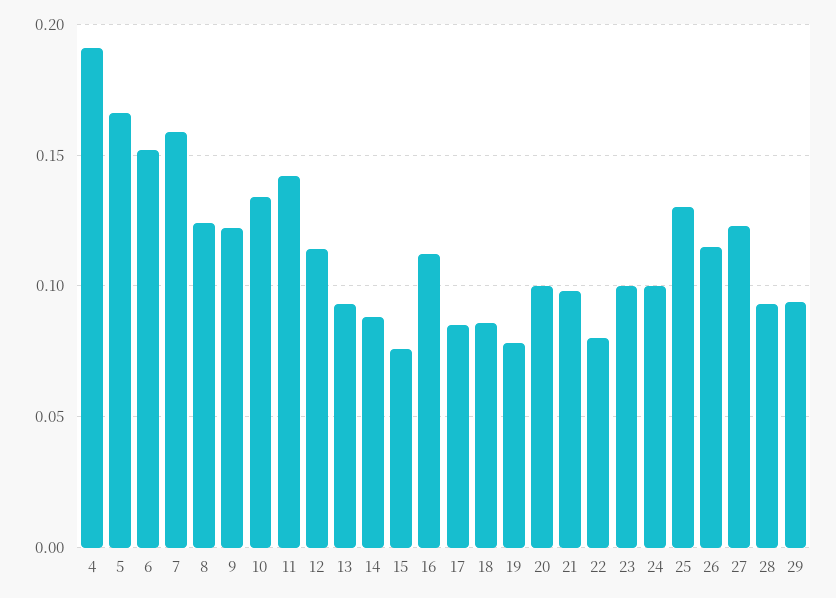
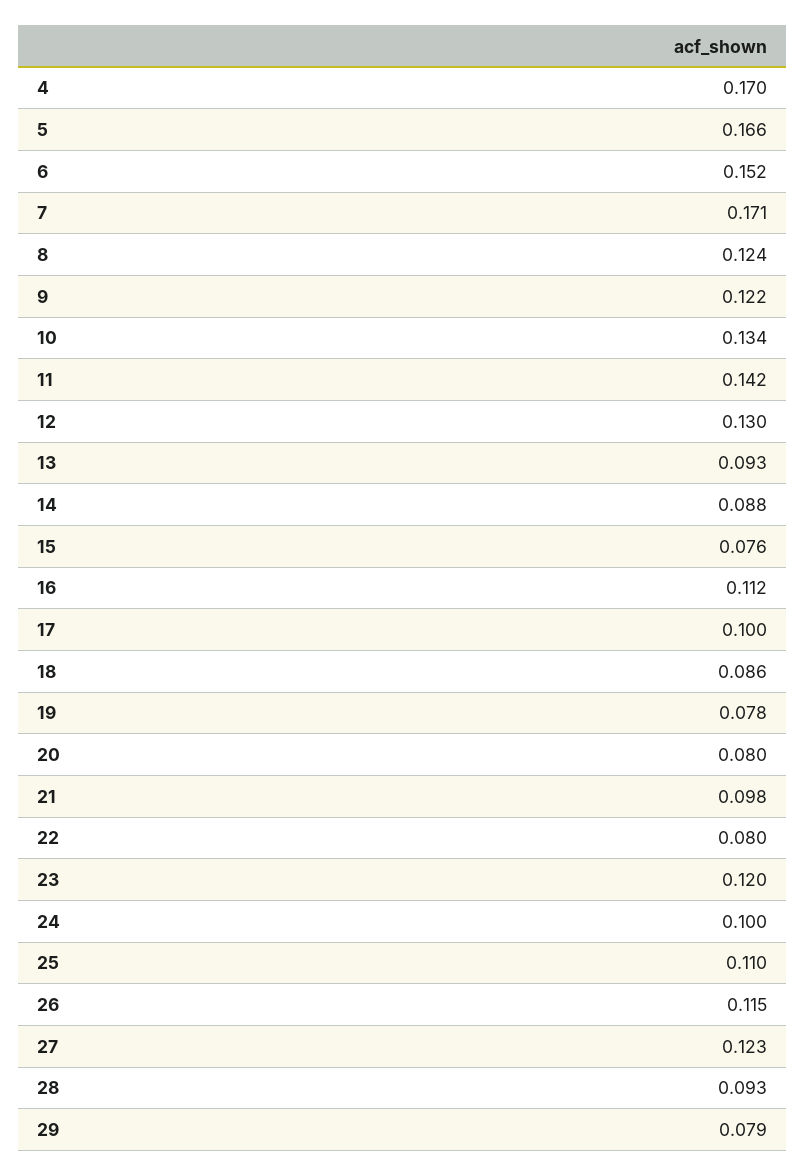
  {
-   "4": 0.19,
+   "4": 0.17,
    "5": 0.166,
    "6": 0.152,
-   "7": 0.16,
+   "7": 0.171,
    "8": 0.124,
    "9": 0.122,
    "10": 0.134,
    "11": 0.142,
-   "12": 0.115,
+   "12": 0.13,
    "13": 0.093,
    "14": 0.088,
    "15": 0.076,
    "16": 0.112,
-   "17": 0.085,
+   "17": 0.1,
    "18": 0.086,
    "19": 0.078,
-   "20": 0.1,
+   "20": 0.08,
    "21": 0.098,
    "22": 0.08,
-   "23": 0.1,
+   "23": 0.12,
    "24": 0.1,
-   "25": 0.13,
+   "25": 0.11,
    "26": 0.115,
    "27": 0.123,
    "28": 0.093,
-   "29": 0.095
+   "29": 0.079
  }

